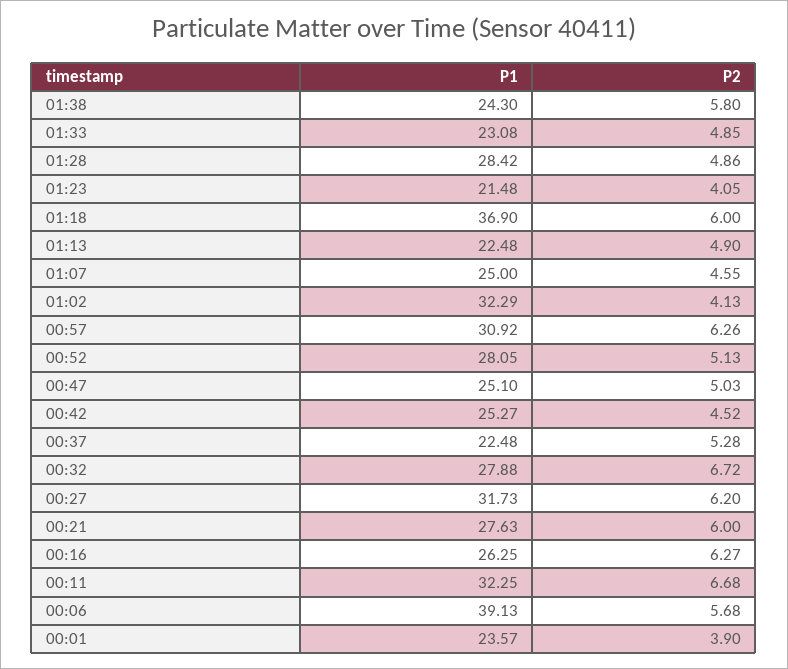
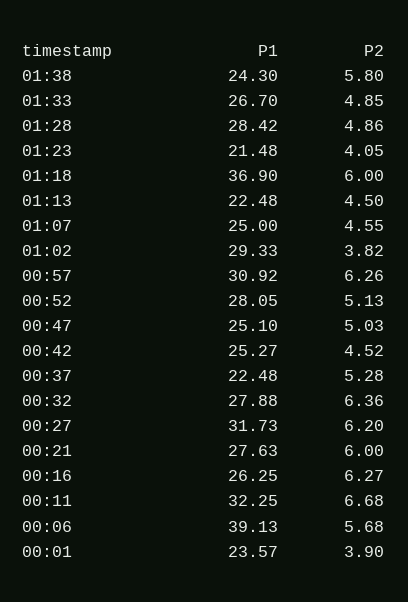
  {
    "P1": {
      "01:38": 24.3,
-     "01:33": 23.08,
+     "01:33": 26.7,
      "01:28": 28.42,
      "01:23": 21.48,
      "01:18": 36.9,
      "01:13": 22.48,
      "01:07": 25,
-     "01:02": 32.29,
+     "01:02": 29.33,
      "00:57": 30.92,
      "00:52": 28.05,
      "00:47": 25.1,
      "00:42": 25.27,
      "00:37": 22.48,
      "00:32": 27.88,
      "00:27": 31.73,
      "00:21": 27.63,
      "00:16": 26.25,
      "00:11": 32.25,
      "00:06": 39.13,
      "00:01": 23.57
    },
    "P2": {
      "01:38": 5.8,
      "01:33": 4.85,
      "01:28": 4.86,
      "01:23": 4.05,
      "01:18": 6,
-     "01:13": 4.9,
+     "01:13": 4.5,
      "01:07": 4.55,
-     "01:02": 4.13,
+     "01:02": 3.82,
      "00:57": 6.26,
      "00:52": 5.13,
      "00:47": 5.03,
      "00:42": 4.52,
      "00:37": 5.28,
-     "00:32": 6.72,
+     "00:32": 6.36,
      "00:27": 6.2,
      "00:21": 6,
      "00:16": 6.27,
      "00:11": 6.68,
      "00:06": 5.68,
      "00:01": 3.9
    }
  }

